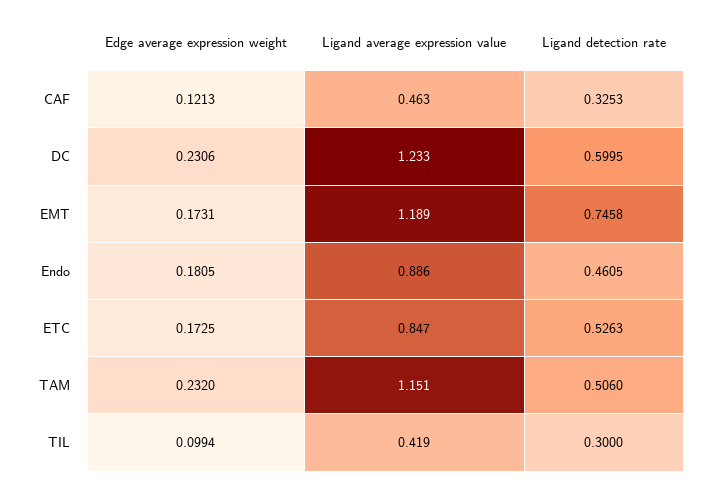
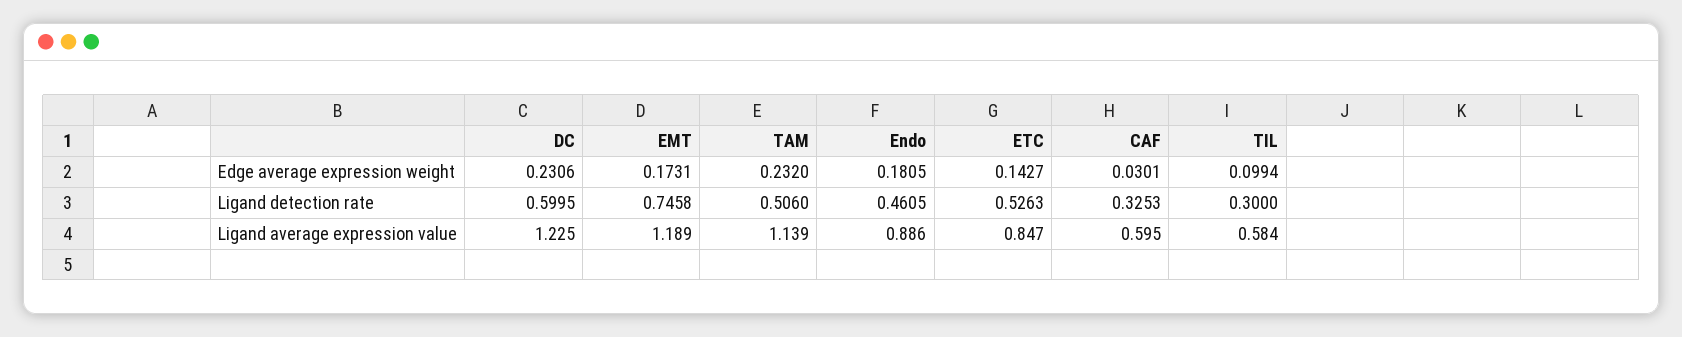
  {
    "Edge average expression weight": {
-     "CAF": 0.1213,
+     "CAF": 0.0301,
      "DC": 0.2306,
      "EMT": 0.1731,
      "Endo": 0.1805,
-     "ETC": 0.1725,
+     "ETC": 0.1427,
      "TAM": 0.232,
      "TIL": 0.0994
    },
    "Ligand average expression value": {
-     "CAF": 0.463,
+     "CAF": 0.595,
-     "DC": 1.233,
+     "DC": 1.225,
      "EMT": 1.189,
      "Endo": 0.886,
      "ETC": 0.847,
-     "TAM": 1.151,
+     "TAM": 1.139,
-     "TIL": 0.419
+     "TIL": 0.584
    },
    "Ligand detection rate": {
      "CAF": 0.3253,
      "DC": 0.5995,
      "EMT": 0.7458,
      "Endo": 0.4605,
      "ETC": 0.5263,
      "TAM": 0.506,
      "TIL": 0.3
    }
  }

